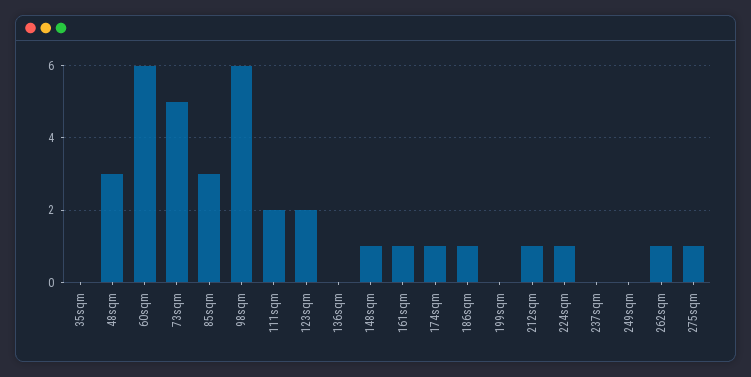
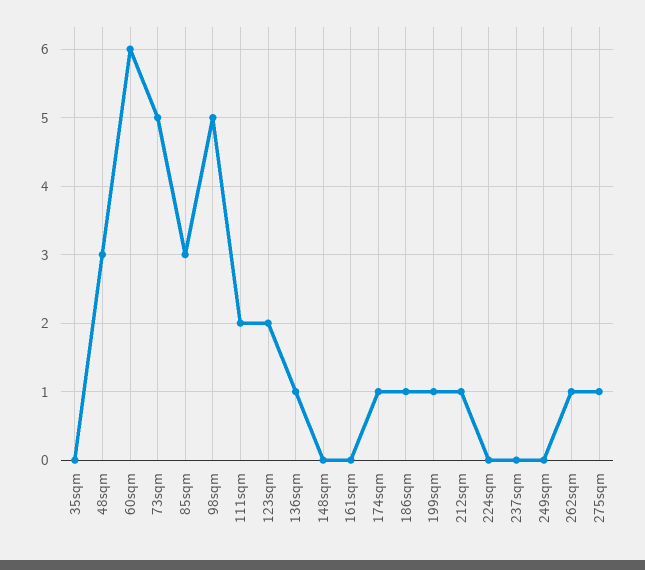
  {
    "35sqm": 0,
    "48sqm": 3,
    "60sqm": 6,
    "73sqm": 5,
    "85sqm": 3,
-   "98sqm": 6,
+   "98sqm": 5,
    "111sqm": 2,
    "123sqm": 2,
-   "136sqm": 0,
+   "136sqm": 1,
-   "148sqm": 1,
+   "148sqm": 0,
-   "161sqm": 1,
+   "161sqm": 0,
    "174sqm": 1,
    "186sqm": 1,
-   "199sqm": 0,
+   "199sqm": 1,
    "212sqm": 1,
-   "224sqm": 1,
+   "224sqm": 0,
    "237sqm": 0,
    "249sqm": 0,
    "262sqm": 1,
    "275sqm": 1
  }

